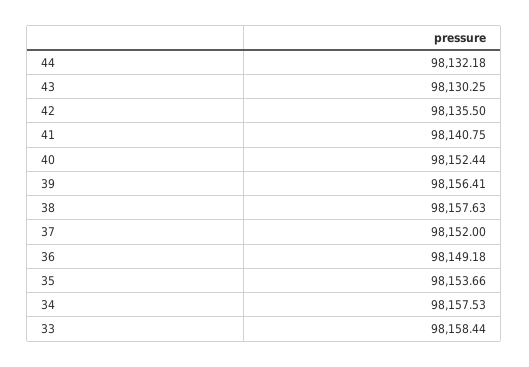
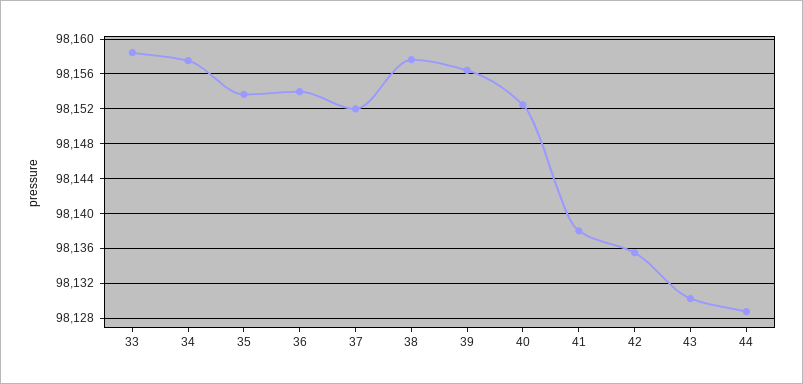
  {
-   "44": 98132.18,
+   "44": 98129,
    "43": 98130.25,
    "42": 98135.5,
-   "41": 98140.75,
+   "41": 98138,
    "40": 98152.44,
    "39": 98156.41,
    "38": 98157.63,
    "37": 98152,
-   "36": 98149.18,
+   "36": 98154,
    "35": 98153.66,
    "34": 98157.53,
    "33": 98158.44
  }

